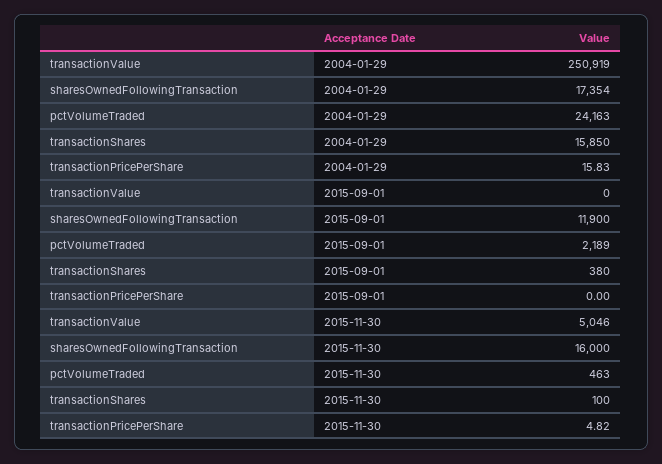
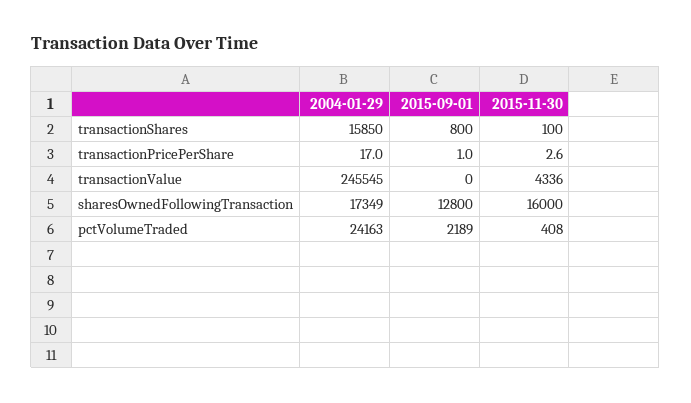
  {
    "transactionValue": {
-     "2004-01-29": 250919,
+     "2004-01-29": 245545,
      "2015-09-01": 0,
-     "2015-11-30": 5046
+     "2015-11-30": 4336
    },
    "sharesOwnedFollowingTransaction": {
-     "2004-01-29": 17354,
+     "2004-01-29": 17349,
-     "2015-09-01": 11900,
+     "2015-09-01": 12800,
      "2015-11-30": 16000
    },
    "pctVolumeTraded": {
      "2004-01-29": 24163,
      "2015-09-01": 2189,
-     "2015-11-30": 463
+     "2015-11-30": 408
    },
    "transactionShares": {
      "2004-01-29": 15850,
-     "2015-09-01": 380,
+     "2015-09-01": 800,
      "2015-11-30": 100
    },
    "transactionPricePerShare": {
-     "2004-01-29": 15.83,
+     "2004-01-29": 17,
-     "2015-09-01": 0,
+     "2015-09-01": 1,
-     "2015-11-30": 4.82
+     "2015-11-30": 2.6
    }
  }

